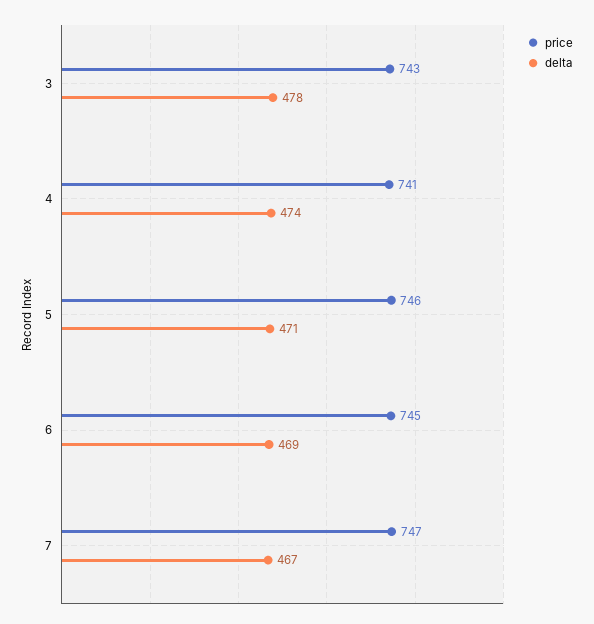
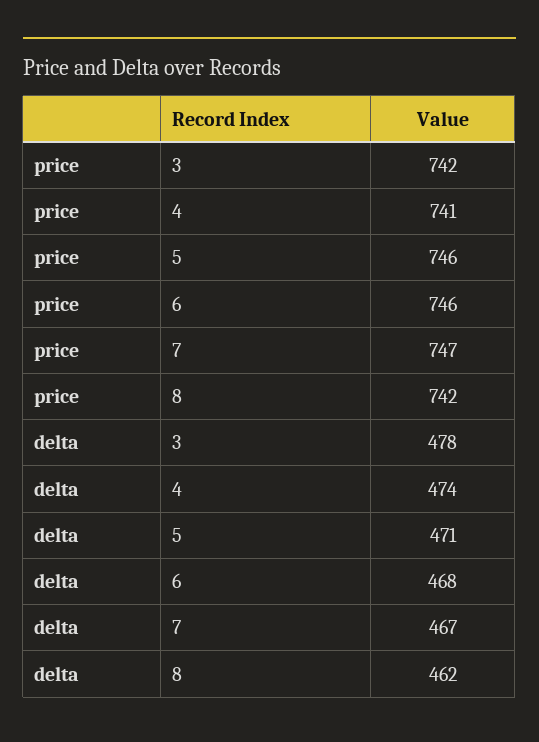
  {
    "price": {
-     "3": 743,
+     "3": 742,
      "4": 741,
      "5": 746,
-     "6": 745,
+     "6": 746,
-     "7": 747
+     "7": 747,
+     "8": 742
    },
    "delta": {
      "3": 478,
      "4": 474,
      "5": 471,
-     "6": 469,
+     "6": 468,
-     "7": 467
+     "7": 467,
+     "8": 462
    }
  }

